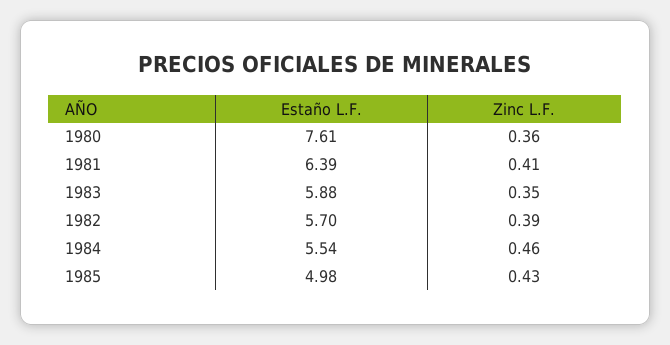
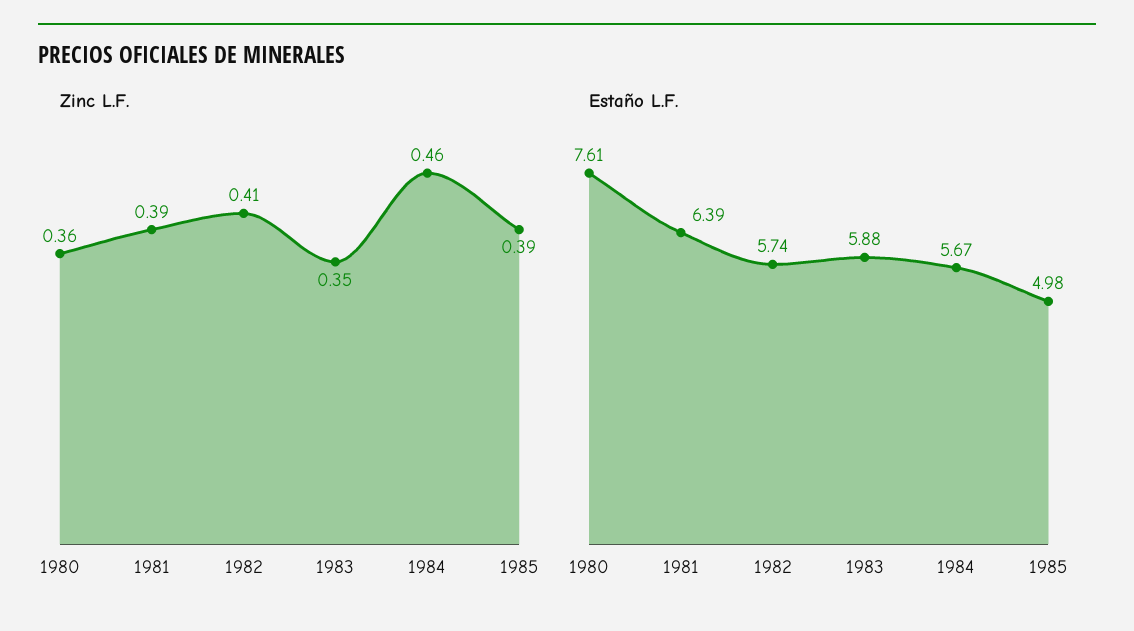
  {
    "Estaño L.F.": {
      "1980": 7.61,
      "1981": 6.39,
      "1983": 5.88,
-     "1982": 5.7,
+     "1982": 5.74,
-     "1984": 5.54,
+     "1984": 5.67,
      "1985": 4.98
    },
    "Zinc L.F.": {
      "1980": 0.36,
-     "1981": 0.41,
+     "1981": 0.39,
      "1983": 0.35,
-     "1982": 0.39,
+     "1982": 0.41,
      "1984": 0.46,
-     "1985": 0.43
+     "1985": 0.39
    }
  }

